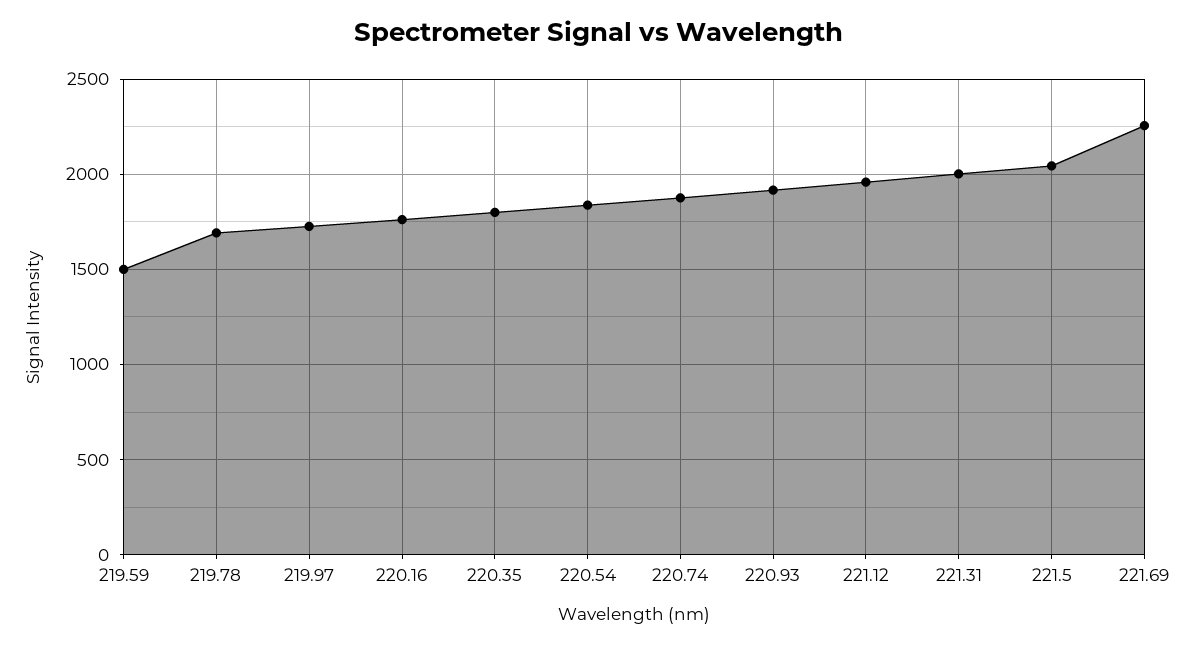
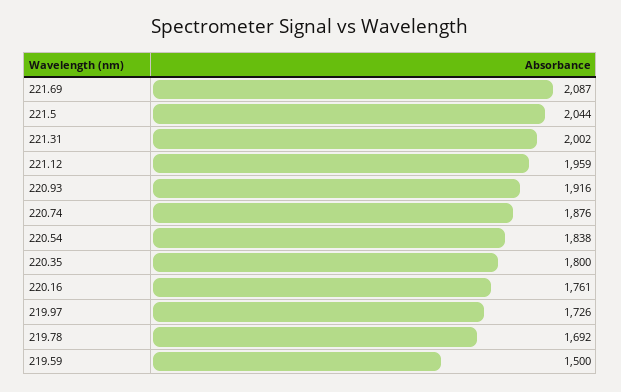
  {
    "219.59": 1500,
    "219.78": 1692,
    "219.97": 1726,
    "220.16": 1761,
    "220.35": 1800,
    "220.54": 1838,
    "220.74": 1876,
    "220.93": 1916,
    "221.12": 1959,
    "221.31": 2002,
    "221.5": 2044,
-   "221.69": 2250
+   "221.69": 2087
  }

